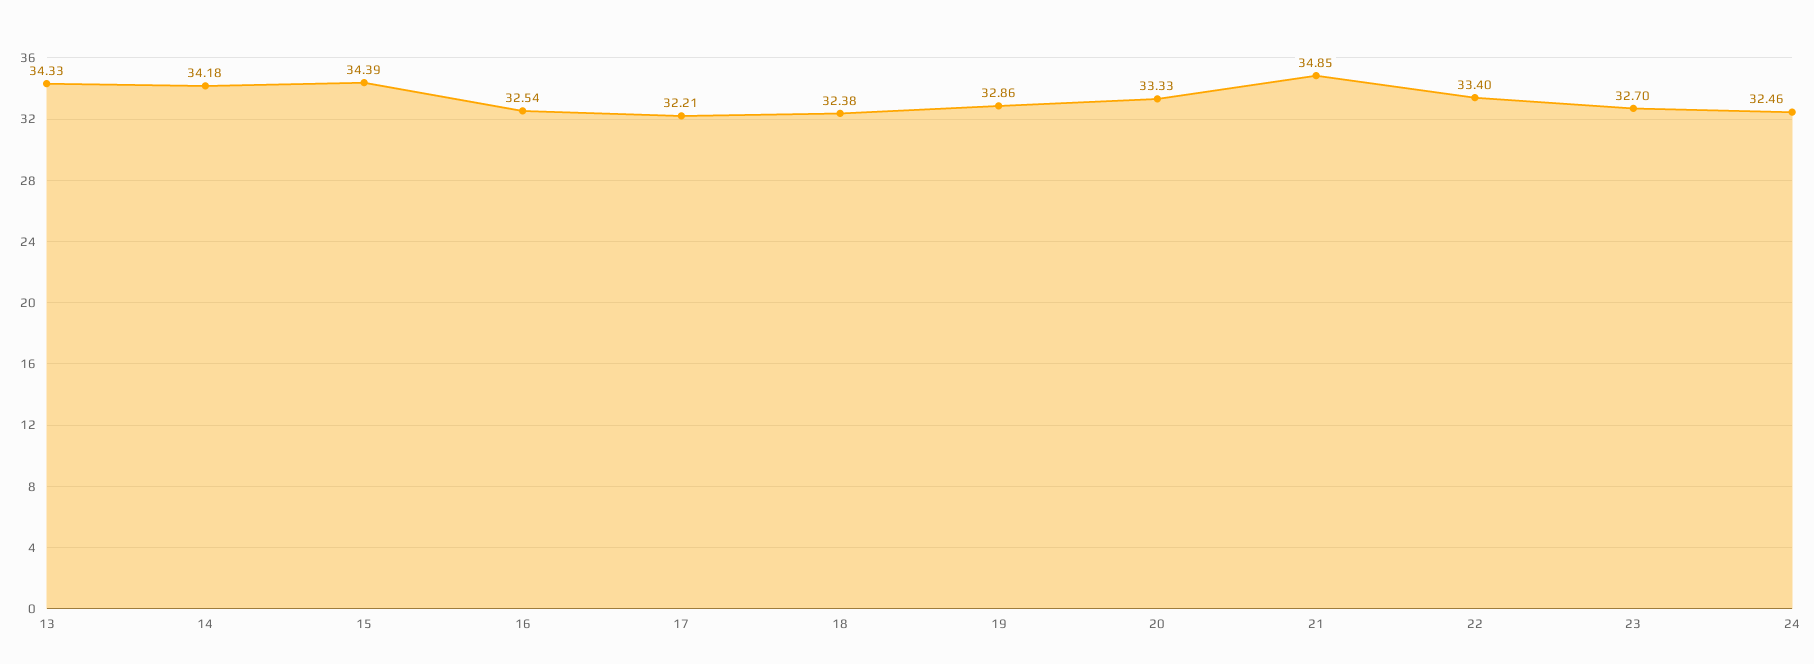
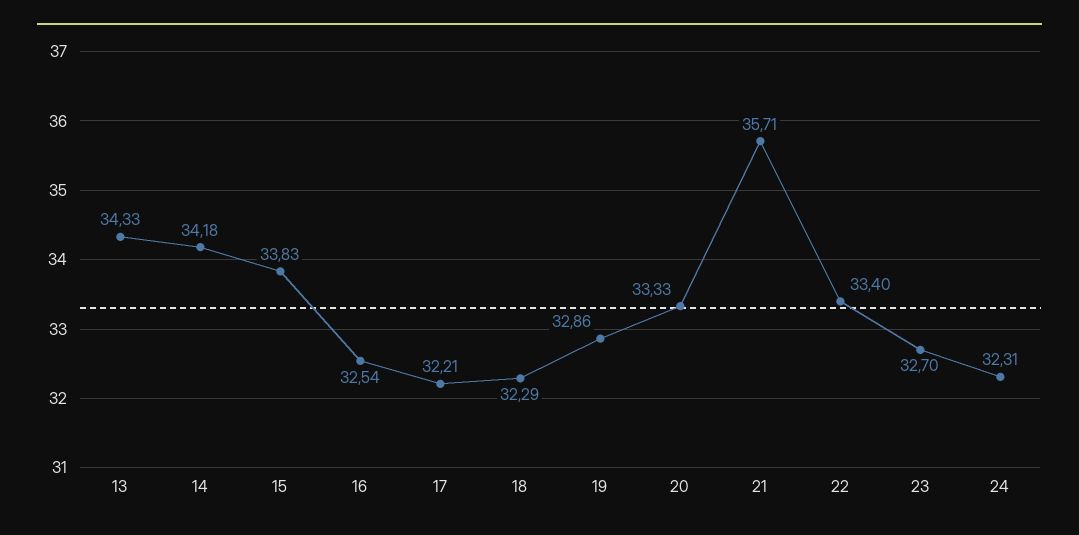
  {
    "13": 34.33,
    "14": 34.18,
-   "15": 34.39,
+   "15": 33.83,
    "16": 32.54,
    "17": 32.21,
-   "18": 32.38,
+   "18": 32.29,
    "19": 32.86,
    "20": 33.33,
-   "21": 34.85,
+   "21": 35.71,
    "22": 33.4,
    "23": 32.7,
-   "24": 32.46
+   "24": 32.31
  }

